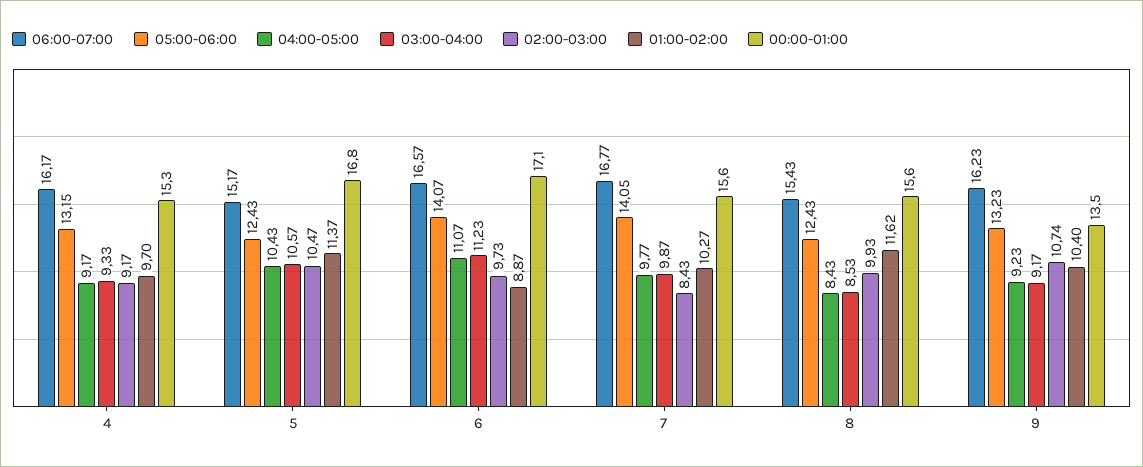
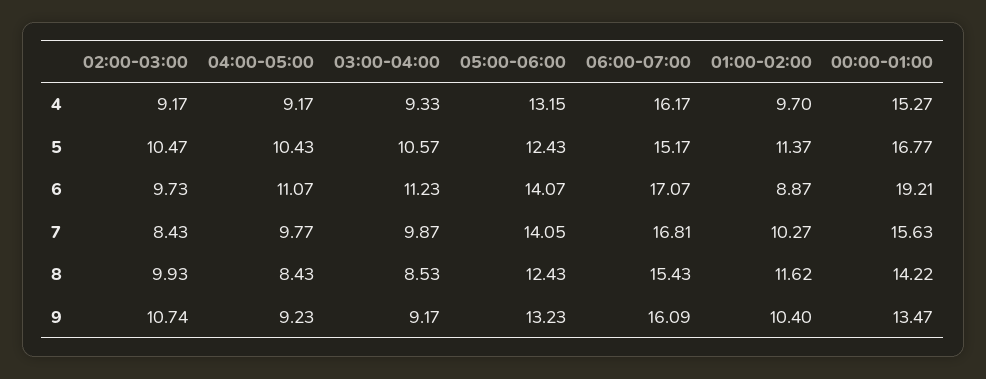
  {
    "06:00-07:00": {
      "4": 16.17,
      "5": 15.17,
-     "6": 16.57,
+     "6": 17.07,
-     "7": 16.77,
+     "7": 16.81,
      "8": 15.43,
-     "9": 16.23
+     "9": 16.09
    },
    "05:00-06:00": {
      "4": 13.15,
      "5": 12.43,
      "6": 14.07,
      "7": 14.05,
      "8": 12.43,
      "9": 13.23
    },
    "04:00-05:00": {
      "4": 9.17,
      "5": 10.43,
      "6": 11.07,
      "7": 9.77,
      "8": 8.43,
      "9": 9.23
    },
    "03:00-04:00": {
      "4": 9.33,
      "5": 10.57,
      "6": 11.23,
      "7": 9.87,
      "8": 8.53,
      "9": 9.17
    },
    "02:00-03:00": {
      "4": 9.17,
      "5": 10.47,
      "6": 9.73,
      "7": 8.43,
      "8": 9.93,
      "9": 10.74
    },
    "01:00-02:00": {
      "4": 9.7,
      "5": 11.37,
      "6": 8.87,
      "7": 10.27,
      "8": 11.62,
      "9": 10.4
    },
    "00:00-01:00": {
      "4": 15.27,
      "5": 16.77,
-     "6": 17.1,
+     "6": 19.21,
      "7": 15.63,
-     "8": 15.6,
+     "8": 14.22,
      "9": 13.47
    }
  }

